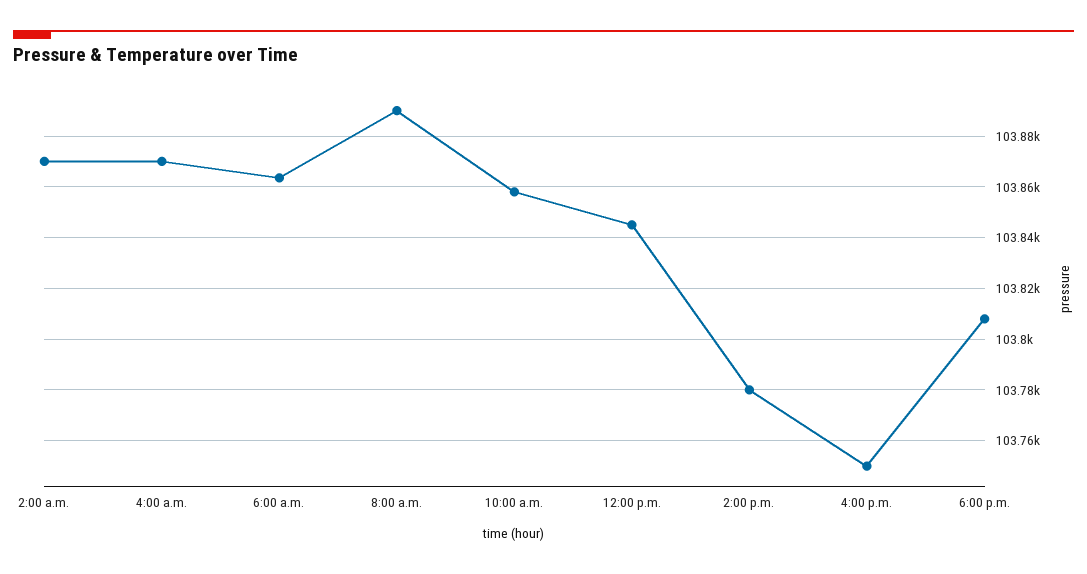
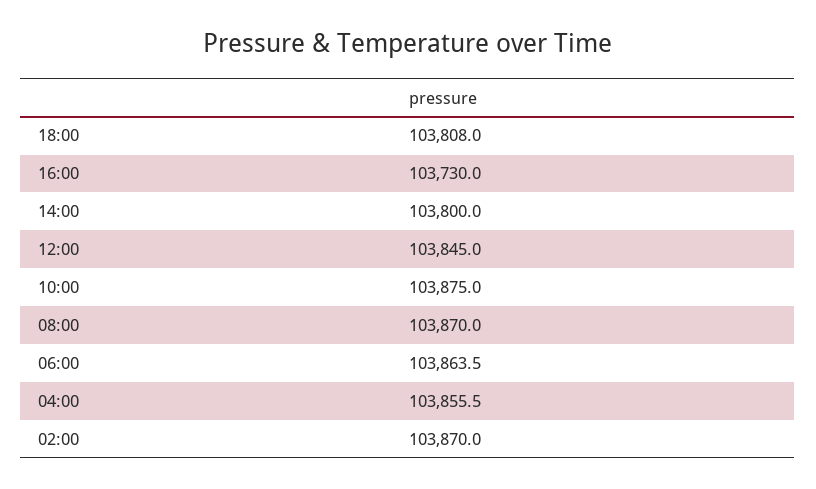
  {
    "2:00 a.m.": 103870,
-   "4:00 a.m.": 103870,
+   "4:00 a.m.": 103855.5,
    "6:00 a.m.": 103863.5,
-   "8:00 a.m.": 103890,
+   "8:00 a.m.": 103870,
-   "10:00 a.m.": 103857.5,
+   "10:00 a.m.": 103875,
    "12:00 p.m.": 103845,
-   "2:00 p.m.": 103780,
+   "2:00 p.m.": 103800,
-   "4:00 p.m.": 103750,
+   "4:00 p.m.": 103730,
    "6:00 p.m.": 103808
  }

